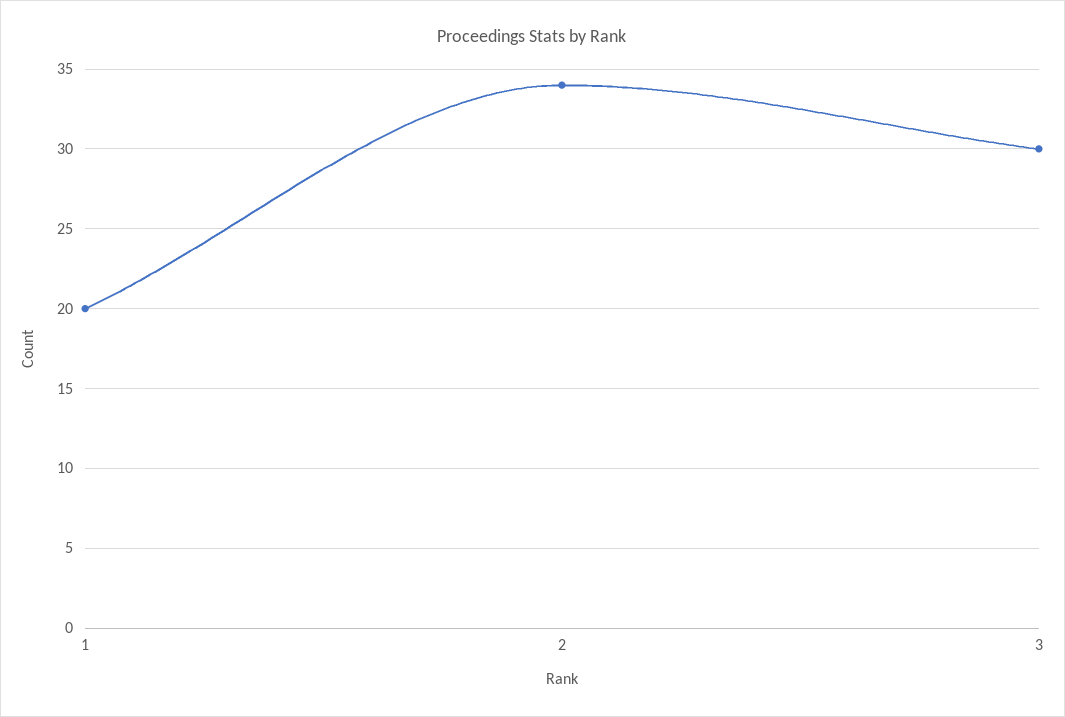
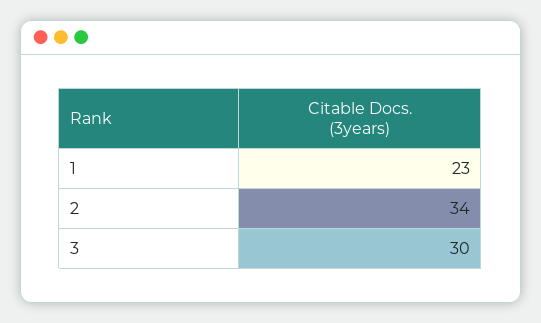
  {
-   "1": 20,
+   "1": 23,
    "2": 34,
    "3": 30
  }

